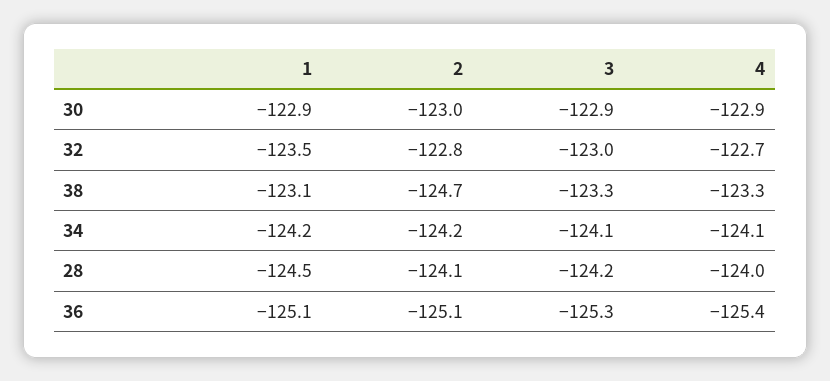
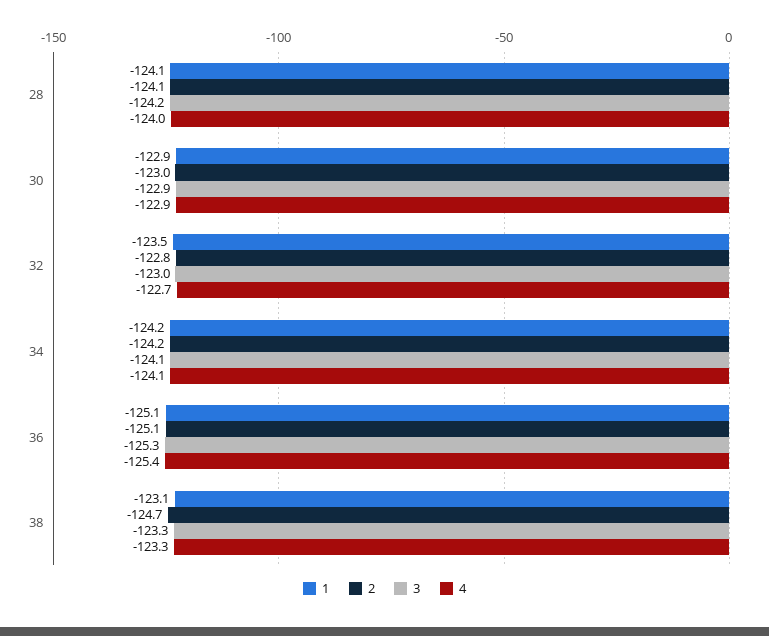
  {
    "1": {
      "30": -122.9,
      "32": -123.5,
      "38": -123.1,
      "34": -124.2,
-     "28": -124.5,
+     "28": -124.1,
      "36": -125.1
    },
    "2": {
      "30": -123,
      "32": -122.8,
      "38": -124.7,
      "34": -124.2,
      "28": -124.1,
      "36": -125.1
    },
    "3": {
      "30": -122.9,
      "32": -123,
      "38": -123.3,
      "34": -124.1,
      "28": -124.2,
      "36": -125.3
    },
    "4": {
      "30": -122.9,
      "32": -122.7,
      "38": -123.3,
      "34": -124.1,
      "28": -124,
      "36": -125.4
    }
  }

